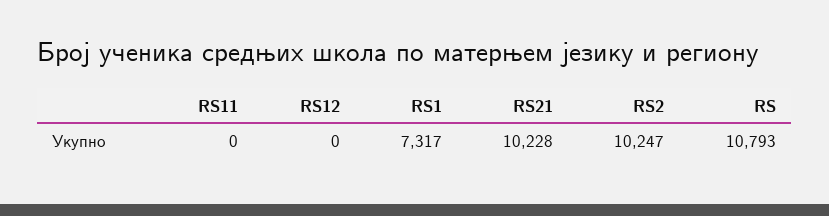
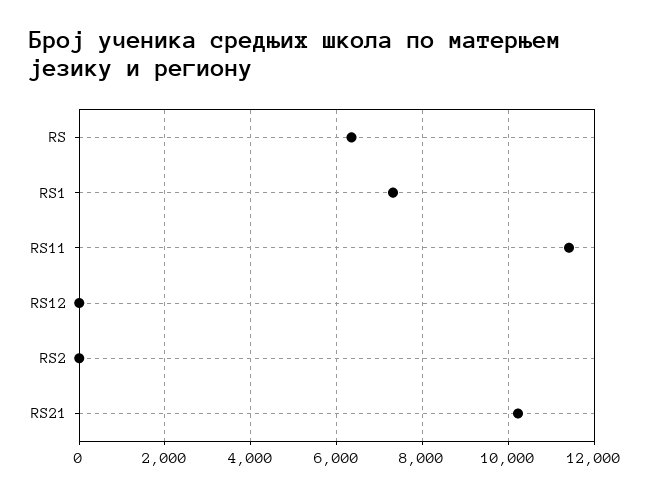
  {
-   "RS11": 0,
+   "RS11": 11400,
    "RS12": 0,
    "RS1": 7317,
    "RS21": 10228,
-   "RS2": 10247,
+   "RS2": 0,
-   "RS": 10793
+   "RS": 6400
  }

